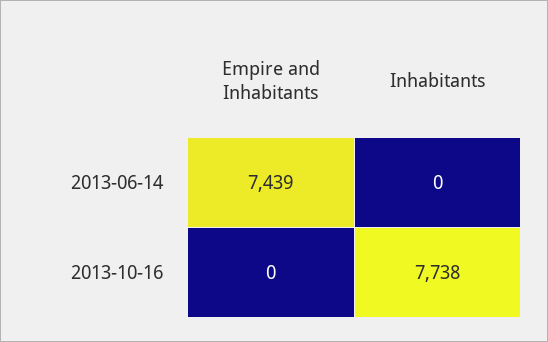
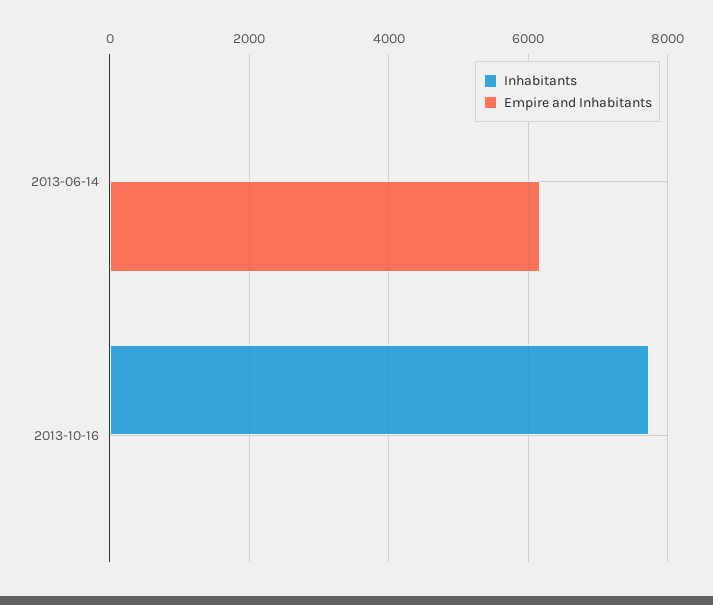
  {
    "Empire and Inhabitants": {
-     "2013-06-14": 7439,
+     "2013-06-14": 6200,
      "2013-10-16": 0
    },
    "Inhabitants": {
      "2013-06-14": 0,
      "2013-10-16": 7738
    }
  }

